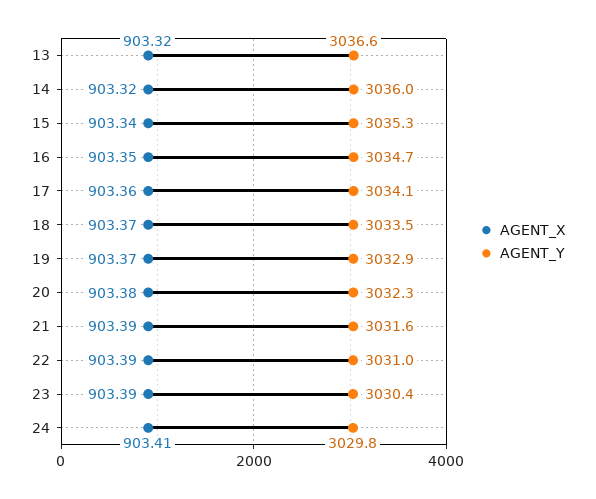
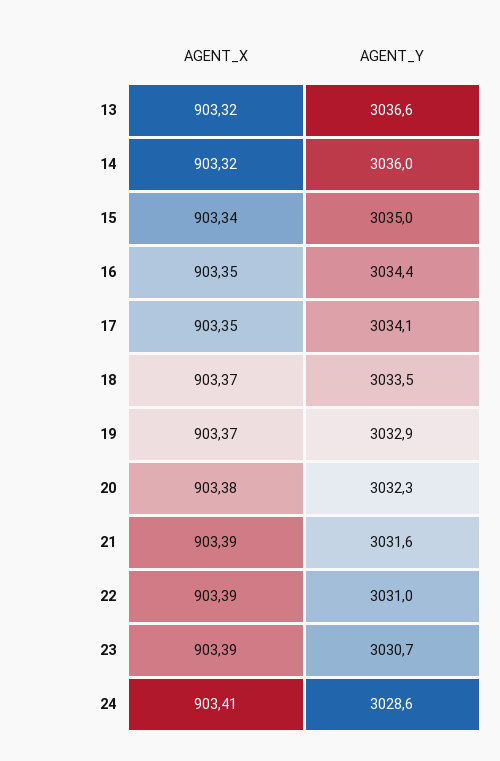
  {
    "AGENT_X": {
      "13": 903.32,
      "14": 903.32,
      "15": 903.34,
      "16": 903.35,
-     "17": 903.36,
+     "17": 903.35,
      "18": 903.37,
      "19": 903.37,
      "20": 903.38,
      "21": 903.39,
      "22": 903.39,
      "23": 903.39,
      "24": 903.41
    },
    "AGENT_Y": {
      "13": 3036.6,
      "14": 3036,
-     "15": 3035.3,
+     "15": 3035,
-     "16": 3034.7,
+     "16": 3034.4,
      "17": 3034.1,
      "18": 3033.5,
      "19": 3032.9,
      "20": 3032.3,
      "21": 3031.6,
      "22": 3031,
-     "23": 3030.4,
+     "23": 3030.7,
-     "24": 3029.8
+     "24": 3028.6
    }
  }

